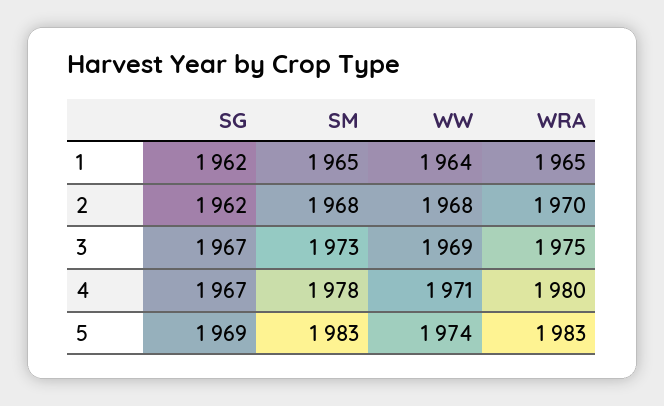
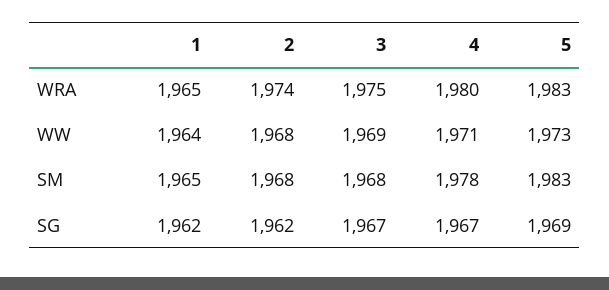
  {
    "SG": {
      "1": 1962,
      "2": 1962,
      "3": 1967,
      "4": 1967,
      "5": 1969
    },
    "SM": {
      "1": 1965,
      "2": 1968,
-     "3": 1973,
+     "3": 1968,
      "4": 1978,
      "5": 1983
    },
    "WW": {
      "1": 1964,
      "2": 1968,
      "3": 1969,
      "4": 1971,
-     "5": 1974
+     "5": 1973
    },
    "WRA": {
      "1": 1965,
-     "2": 1970,
+     "2": 1974,
      "3": 1975,
      "4": 1980,
      "5": 1983
    }
  }

